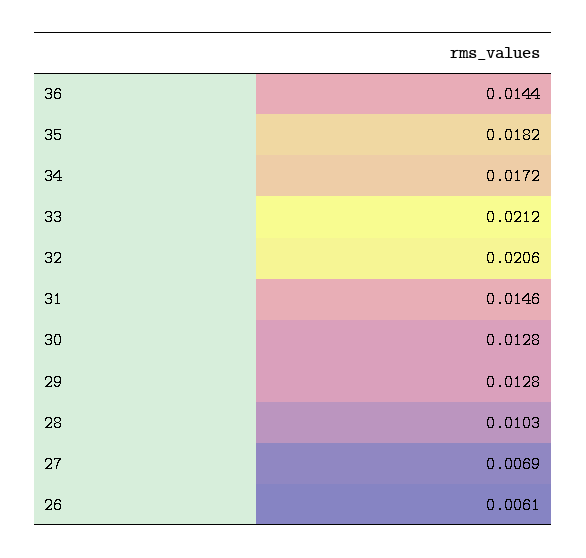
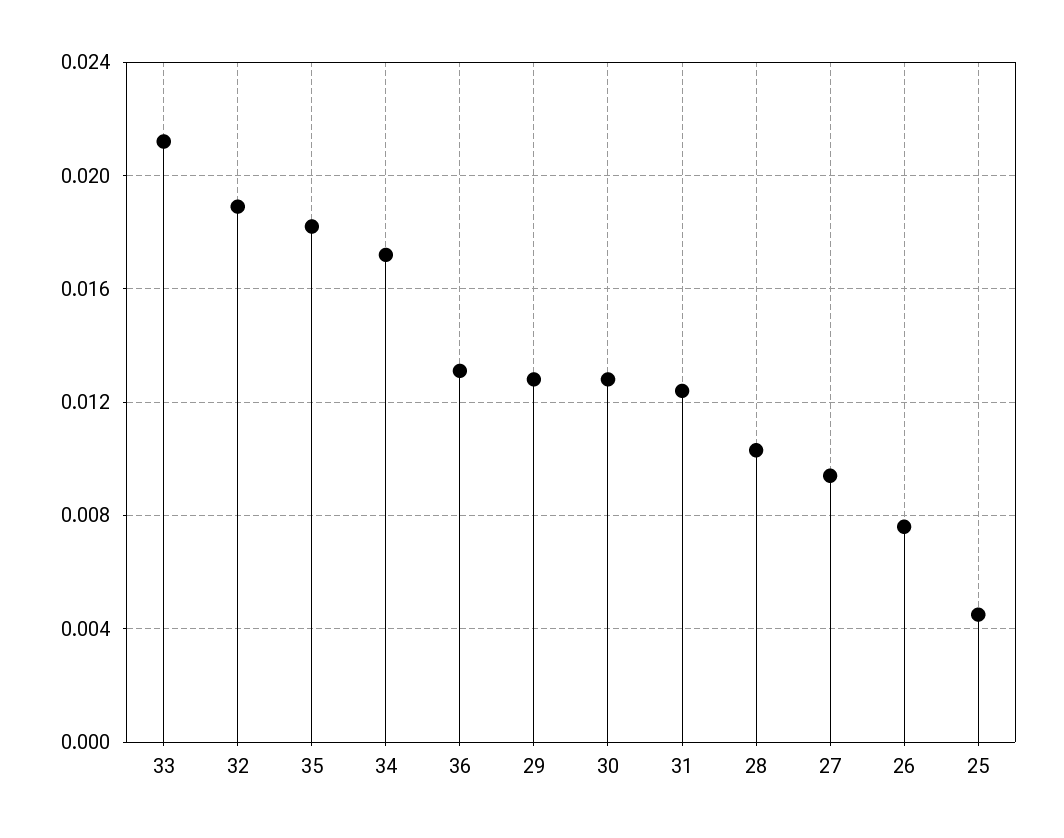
  {
-   "36": 0.0144,
+   "36": 0.013,
    "35": 0.0182,
    "34": 0.0172,
    "33": 0.0212,
-   "32": 0.0206,
+   "32": 0.019,
-   "31": 0.0146,
+   "31": 0.0125,
    "30": 0.0128,
    "29": 0.0128,
    "28": 0.0103,
-   "27": 0.0069,
+   "27": 0.0095,
-   "26": 0.0061
+   "26": 0.0075,
+   "25": 0.0045
  }

